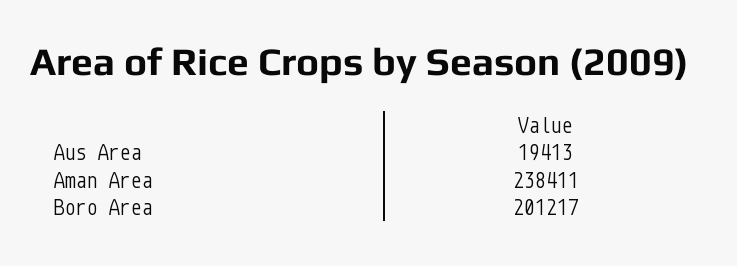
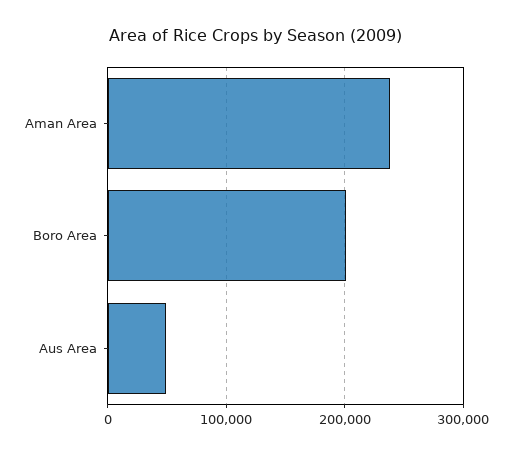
  {
-   "Aus Area": 19413,
+   "Aus Area": 50000,
    "Aman Area": 238411,
    "Boro Area": 201217
  }

